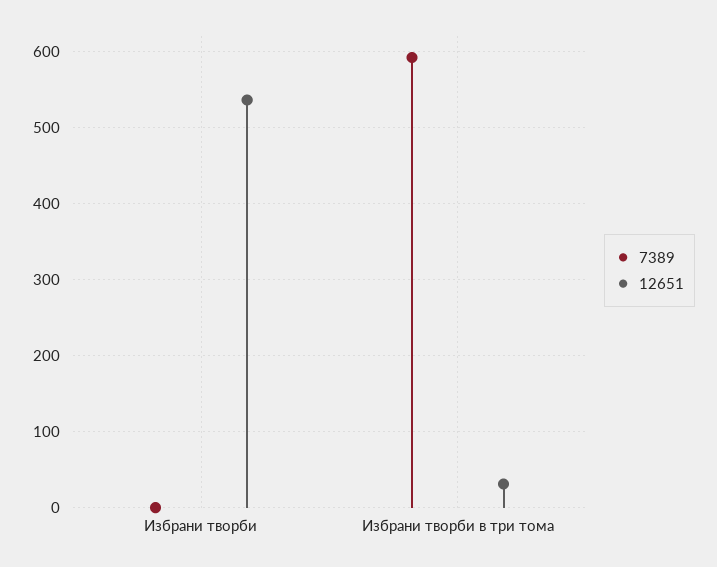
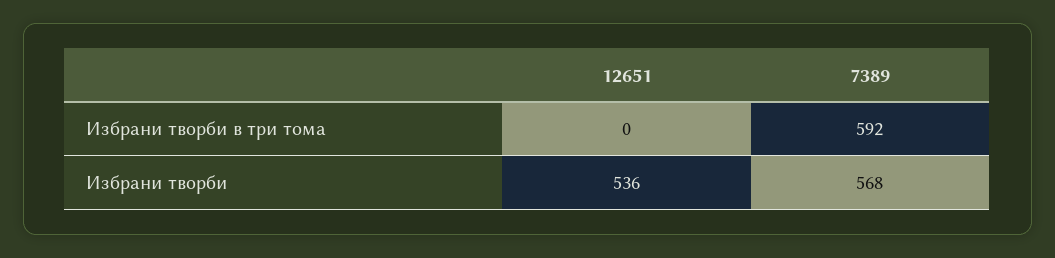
  {
    "7389": {
-     "Избрани творби": 0,
+     "Избрани творби": 568,
      "Избрани творби в три тома": 592
    },
    "12651": {
      "Избрани творби": 536,
-     "Избрани творби в три тома": 30
+     "Избрани творби в три тома": 0
    }
  }

